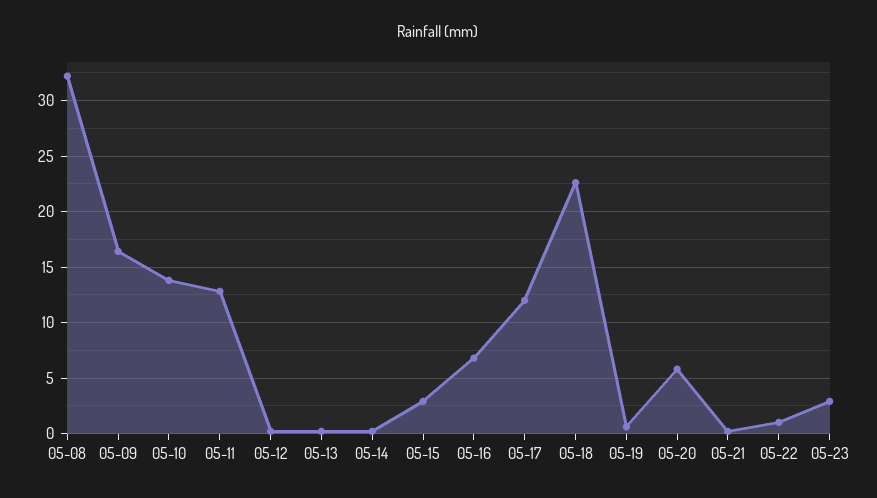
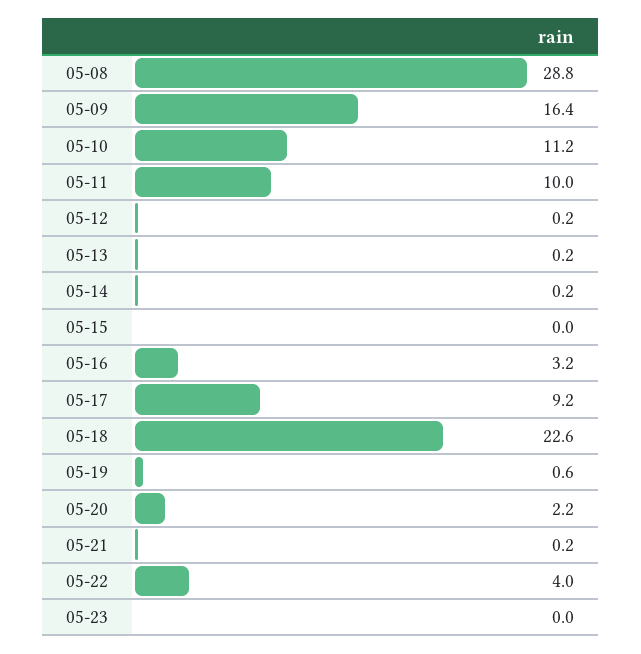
  {
-   "05-08": 32,
+   "05-08": 28.8,
    "05-09": 16.4,
-   "05-10": 14,
+   "05-10": 11.2,
-   "05-11": 13,
+   "05-11": 10,
    "05-12": 0.2,
    "05-13": 0.2,
    "05-14": 0.2,
-   "05-15": 3,
+   "05-15": 0,
-   "05-16": 7,
+   "05-16": 3.2,
-   "05-17": 12,
+   "05-17": 9.2,
    "05-18": 22.6,
    "05-19": 0.6,
-   "05-20": 6,
+   "05-20": 2.2,
    "05-21": 0.2,
-   "05-22": 1,
+   "05-22": 4,
-   "05-23": 3
+   "05-23": 0
  }

